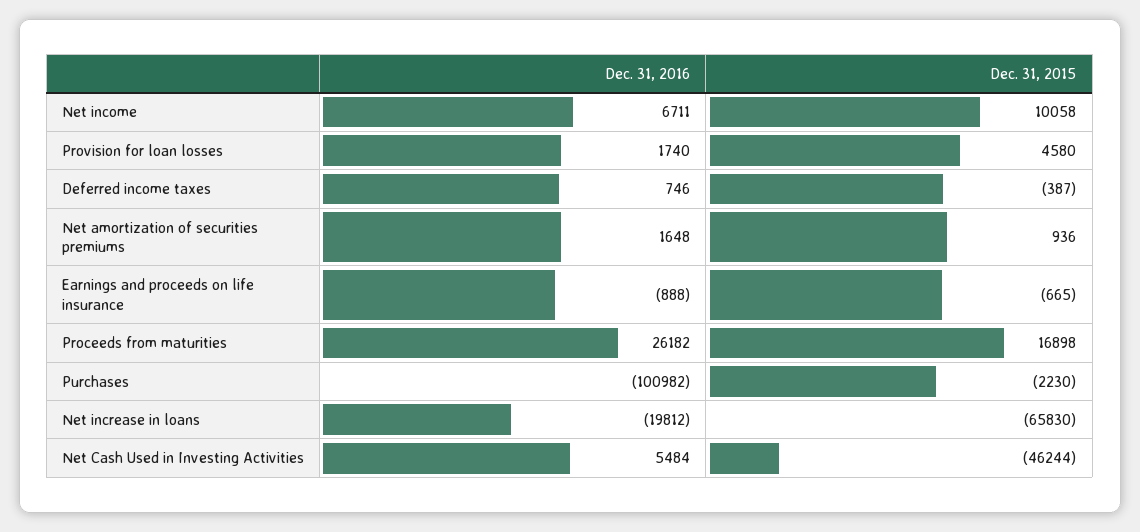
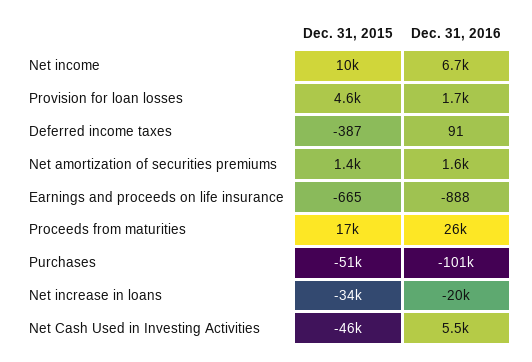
  {
    "Dec. 31, 2016": {
      "Net income": 6711,
      "Provision for loan losses": 1740,
-     "Deferred income taxes": 746,
+     "Deferred income taxes": 91,
      "Net amortization of securities premiums": 1648,
      "Earnings and proceeds on life insurance": -888,
      "Proceeds from maturities": 26182,
      "Purchases": -100982,
      "Net increase in loans": -19812,
      "Net Cash Used in Investing Activities": 5484
    },
    "Dec. 31, 2015": {
      "Net income": 10058,
      "Provision for loan losses": 4580,
      "Deferred income taxes": -387,
-     "Net amortization of securities premiums": 936,
+     "Net amortization of securities premiums": 1400,
      "Earnings and proceeds on life insurance": -665,
      "Proceeds from maturities": 16898,
-     "Purchases": -2230,
+     "Purchases": -51000,
-     "Net increase in loans": -65830,
+     "Net increase in loans": -34000,
      "Net Cash Used in Investing Activities": -46244
    }
  }

